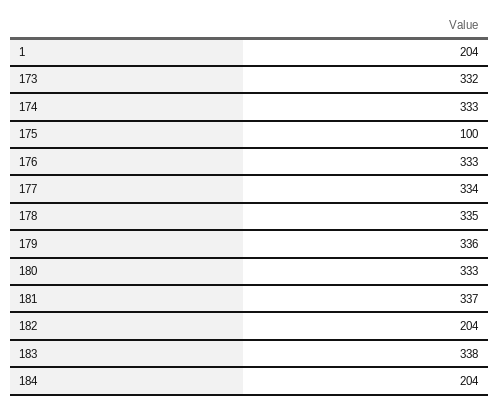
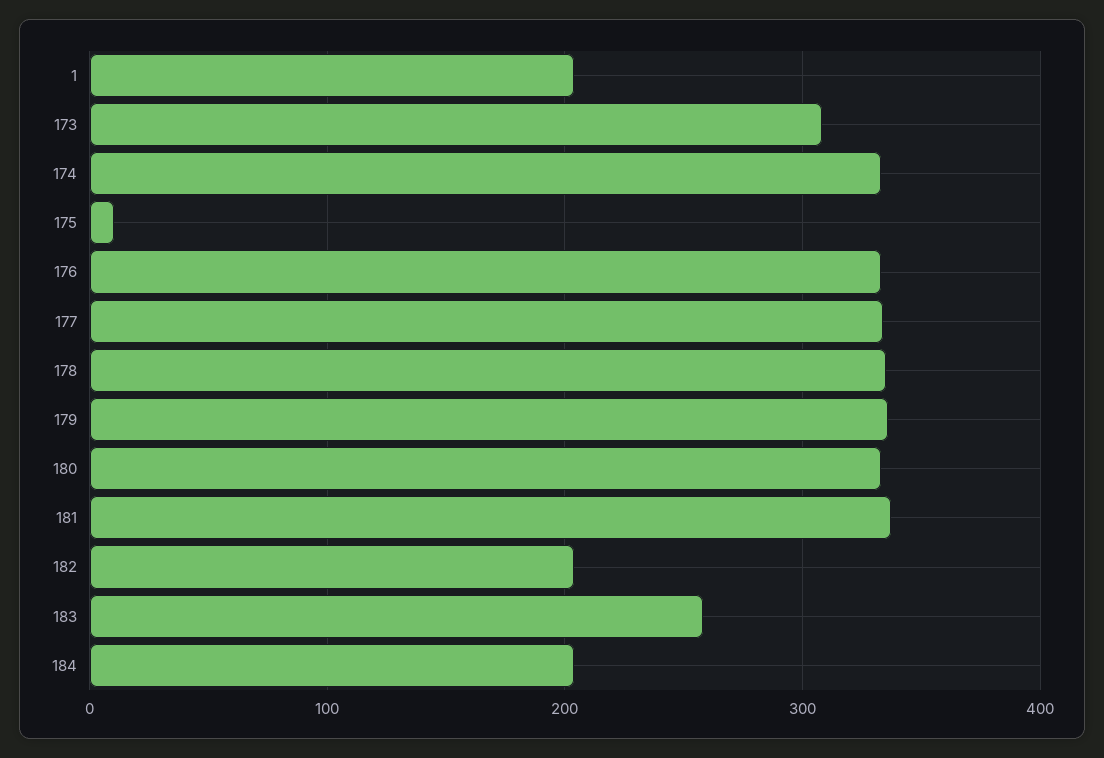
  {
    "1": 204,
-   "173": 332,
+   "173": 310,
    "174": 333,
-   "175": 100,
+   "175": 10,
    "176": 333,
    "177": 334,
    "178": 335,
    "179": 336,
    "180": 333,
    "181": 337,
    "182": 204,
-   "183": 338,
+   "183": 260,
    "184": 204
  }

